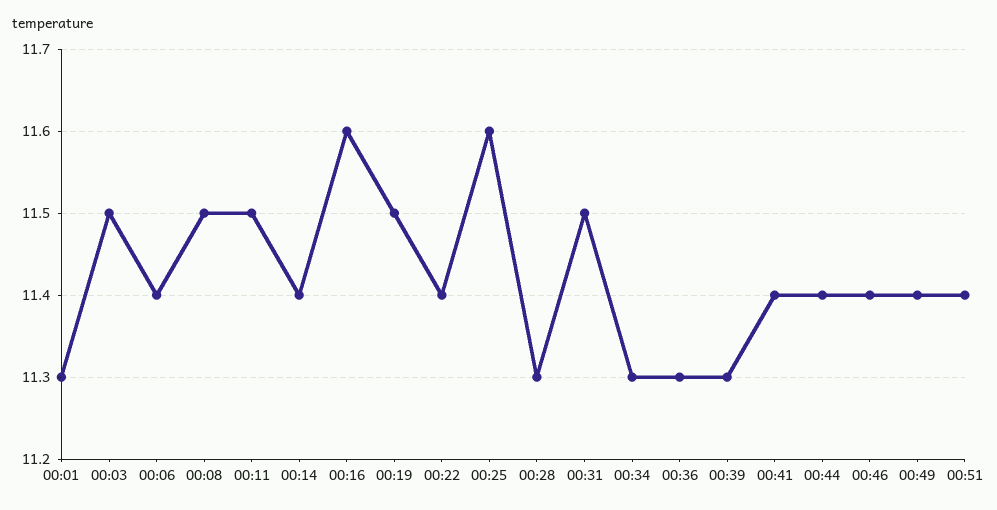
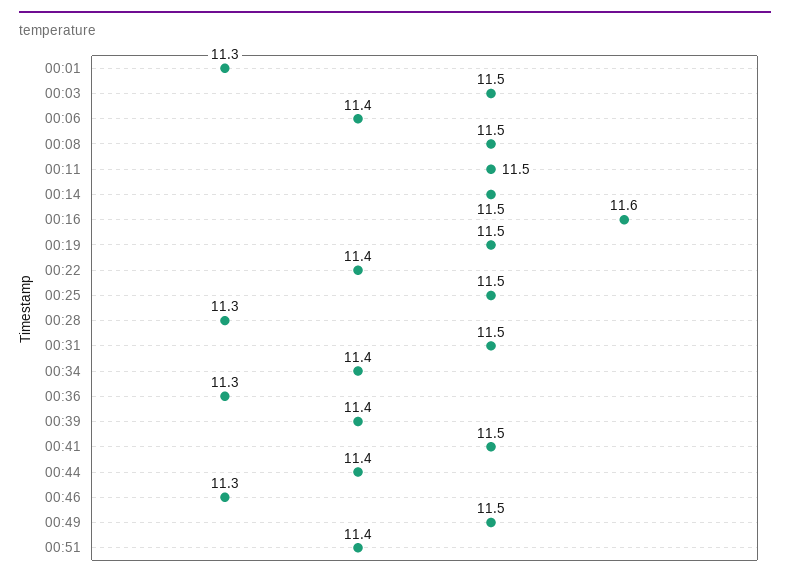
  {
    "00:01": 11.3,
    "00:03": 11.5,
    "00:06": 11.4,
    "00:08": 11.5,
    "00:11": 11.5,
-   "00:14": 11.4,
+   "00:14": 11.5,
    "00:16": 11.6,
    "00:19": 11.5,
    "00:22": 11.4,
-   "00:25": 11.6,
+   "00:25": 11.5,
    "00:28": 11.3,
    "00:31": 11.5,
-   "00:34": 11.3,
+   "00:34": 11.4,
    "00:36": 11.3,
-   "00:39": 11.3,
+   "00:39": 11.4,
-   "00:41": 11.4,
+   "00:41": 11.5,
    "00:44": 11.4,
-   "00:46": 11.4,
+   "00:46": 11.3,
-   "00:49": 11.4,
+   "00:49": 11.5,
    "00:51": 11.4
  }

